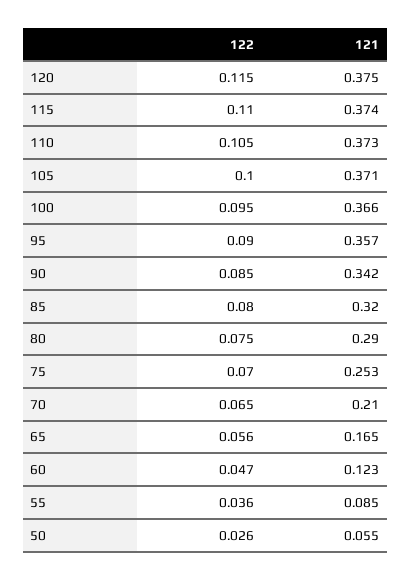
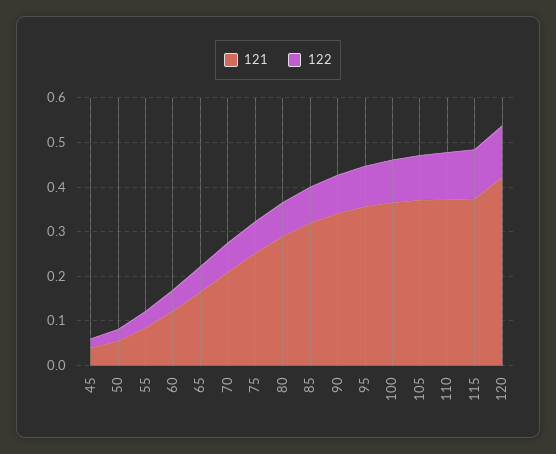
  {
    "122": {
      "120": 0.115,
      "115": 0.11,
      "110": 0.105,
      "105": 0.1,
      "100": 0.095,
      "95": 0.09,
      "90": 0.085,
      "85": 0.08,
      "80": 0.075,
      "75": 0.07,
      "70": 0.065,
      "65": 0.056,
      "60": 0.047,
      "55": 0.036,
-     "50": 0.026
+     "50": 0.026,
+     "45": 0.02
    },
    "121": {
-     "120": 0.375,
+     "120": 0.42,
      "115": 0.374,
      "110": 0.373,
      "105": 0.371,
      "100": 0.366,
      "95": 0.357,
      "90": 0.342,
      "85": 0.32,
      "80": 0.29,
      "75": 0.253,
      "70": 0.21,
      "65": 0.165,
      "60": 0.123,
      "55": 0.085,
-     "50": 0.055
+     "50": 0.055,
+     "45": 0.04
    }
  }

